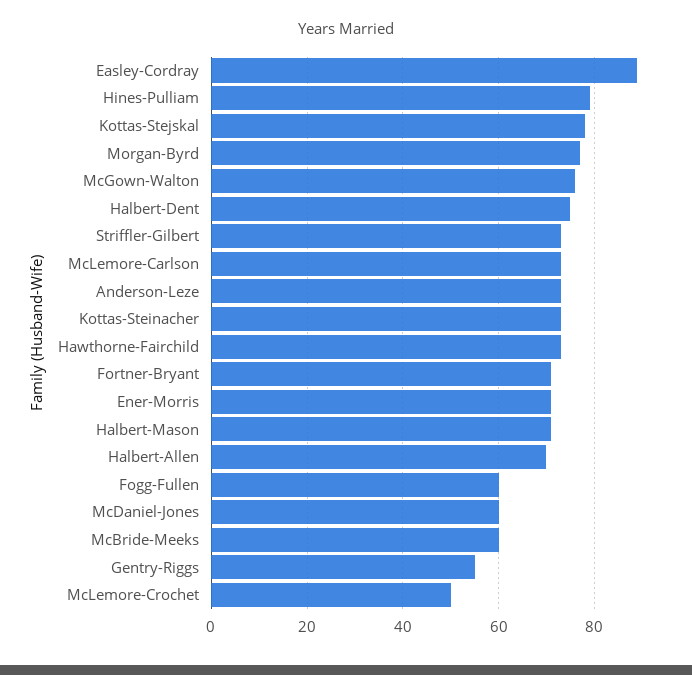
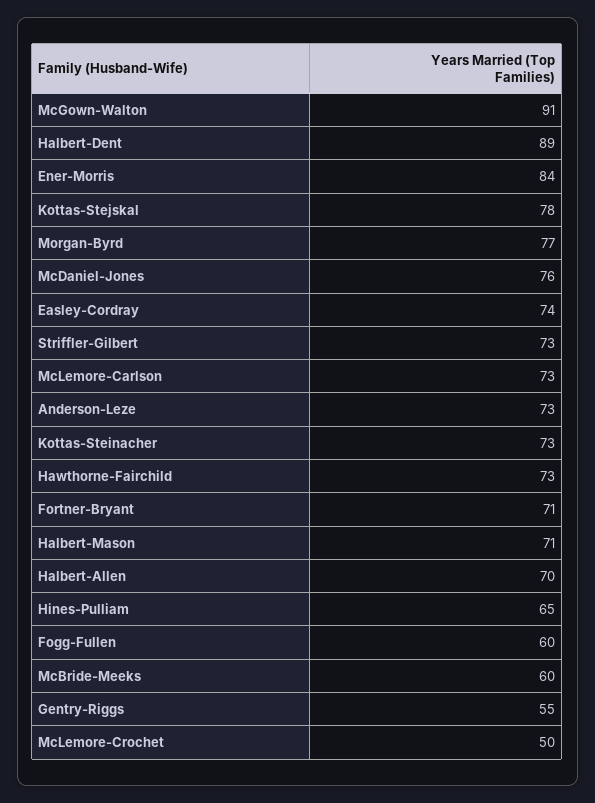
  {
-   "Easley-Cordray": 90,
+   "Easley-Cordray": 74,
-   "Hines-Pulliam": 80,
+   "Hines-Pulliam": 65,
    "Kottas-Stejskal": 78,
    "Morgan-Byrd": 77,
-   "McGown-Walton": 75,
+   "McGown-Walton": 91,
-   "Halbert-Dent": 75,
+   "Halbert-Dent": 89,
    "Striffler-Gilbert": 73,
    "McLemore-Carlson": 73,
    "Anderson-Leze": 73,
    "Kottas-Steinacher": 73,
    "Hawthorne-Fairchild": 73,
    "Fortner-Bryant": 71,
-   "Ener-Morris": 70,
+   "Ener-Morris": 84,
    "Halbert-Mason": 71,
    "Halbert-Allen": 70,
    "Fogg-Fullen": 60,
-   "McDaniel-Jones": 60,
+   "McDaniel-Jones": 76,
    "McBride-Meeks": 60,
    "Gentry-Riggs": 55,
    "McLemore-Crochet": 50
  }

